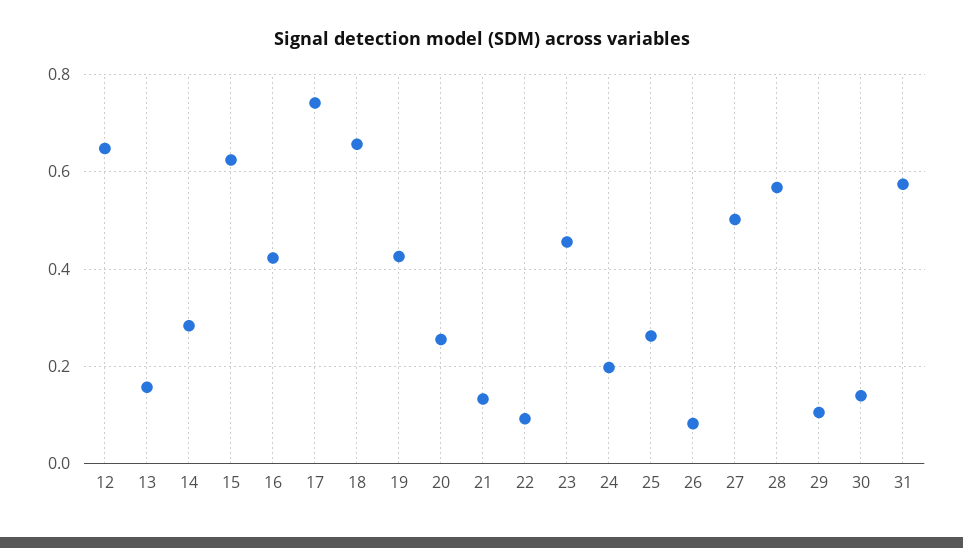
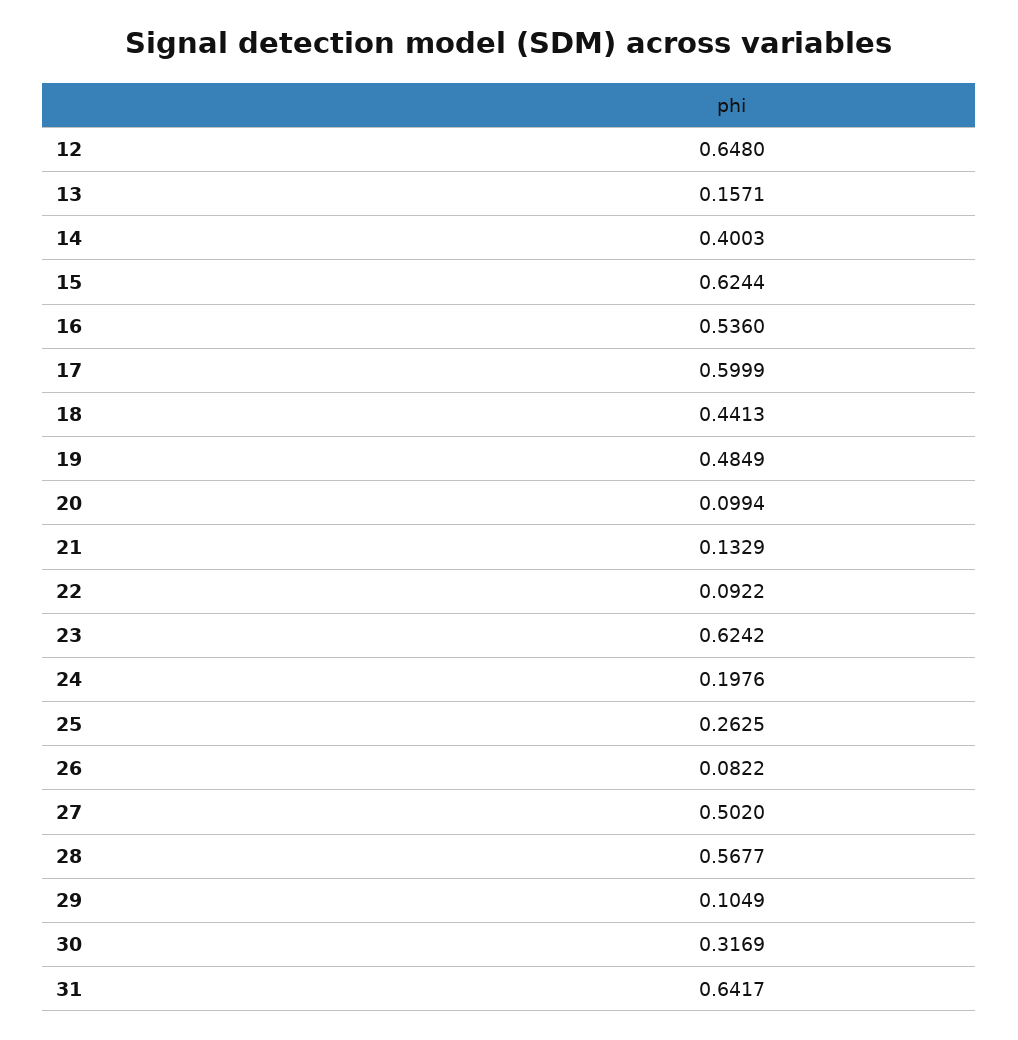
  {
    "12": 0.648,
    "13": 0.1571,
-   "14": 0.28,
+   "14": 0.4003,
    "15": 0.6244,
-   "16": 0.42,
+   "16": 0.536,
-   "17": 0.74,
+   "17": 0.5999,
-   "18": 0.66,
+   "18": 0.4413,
-   "19": 0.42,
+   "19": 0.4849,
-   "20": 0.26,
+   "20": 0.0994,
    "21": 0.1329,
    "22": 0.0922,
-   "23": 0.46,
+   "23": 0.6242,
    "24": 0.1976,
    "25": 0.2625,
    "26": 0.0822,
    "27": 0.502,
    "28": 0.5677,
    "29": 0.1049,
-   "30": 0.14,
+   "30": 0.3169,
-   "31": 0.58
+   "31": 0.6417
  }

